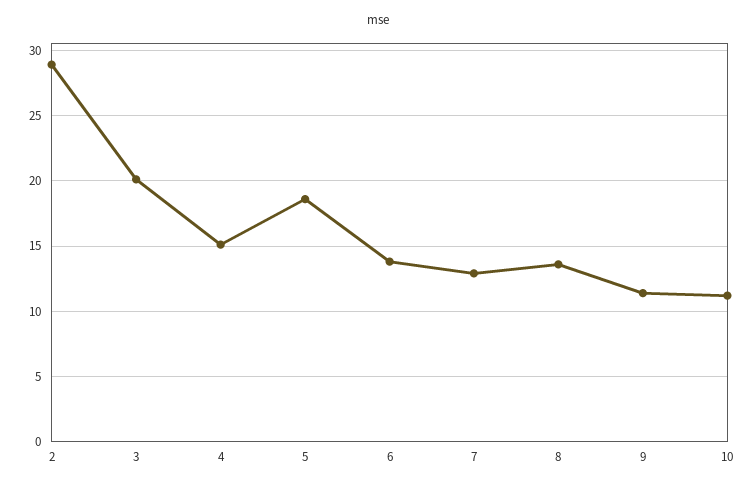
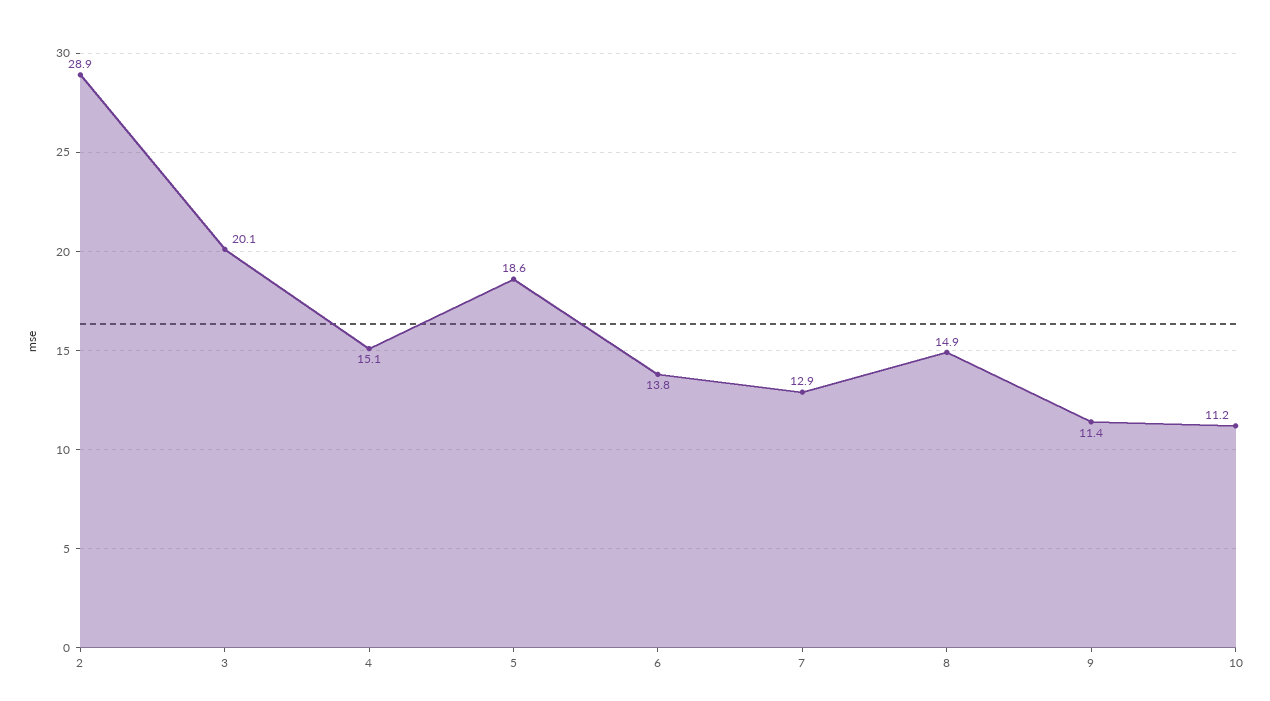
  {
    "2": 28.9,
    "3": 20.1,
    "4": 15.1,
    "5": 18.6,
    "6": 13.8,
    "7": 12.9,
-   "8": 13.5,
+   "8": 14.9,
    "9": 11.4,
    "10": 11.2
  }

